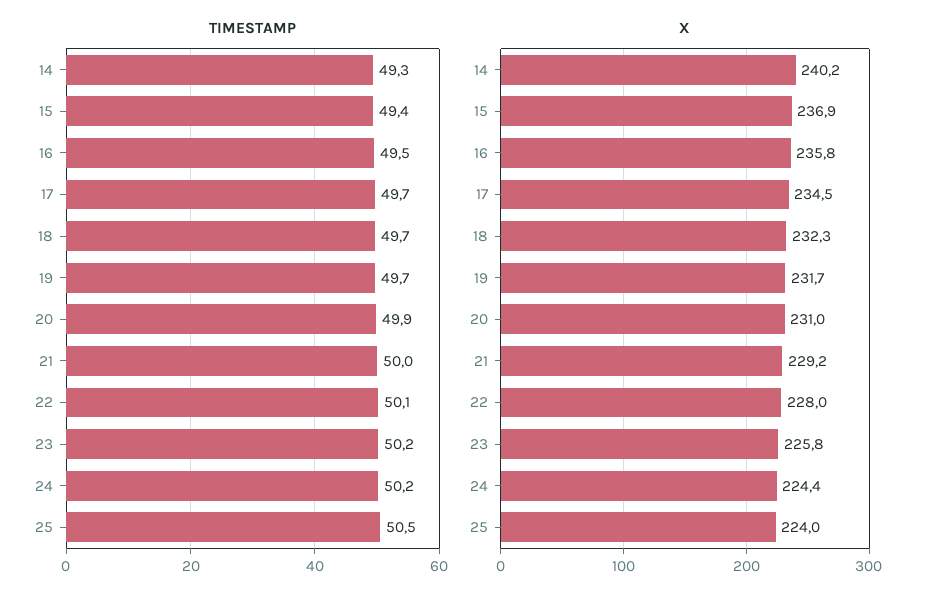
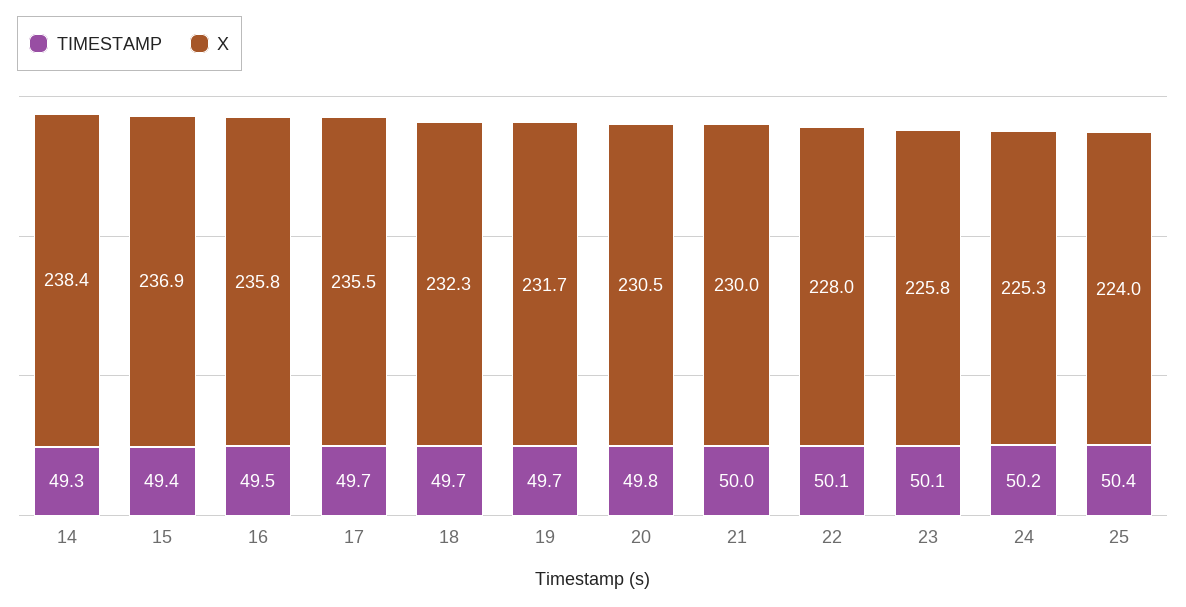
  {
    "TIMESTAMP": {
      "14": 49.3,
      "15": 49.4,
      "16": 49.5,
      "17": 49.7,
      "18": 49.7,
      "19": 49.7,
-     "20": 49.9,
+     "20": 49.8,
      "21": 50,
      "22": 50.1,
-     "23": 50.2,
+     "23": 50.1,
      "24": 50.2,
-     "25": 50.5
+     "25": 50.4
    },
    "X": {
-     "14": 240.2,
+     "14": 238.4,
      "15": 236.9,
      "16": 235.8,
-     "17": 234.5,
+     "17": 235.5,
      "18": 232.3,
      "19": 231.7,
-     "20": 231,
+     "20": 230.5,
-     "21": 229.2,
+     "21": 230,
      "22": 228,
      "23": 225.8,
-     "24": 224.4,
+     "24": 225.3,
      "25": 224
    }
  }

